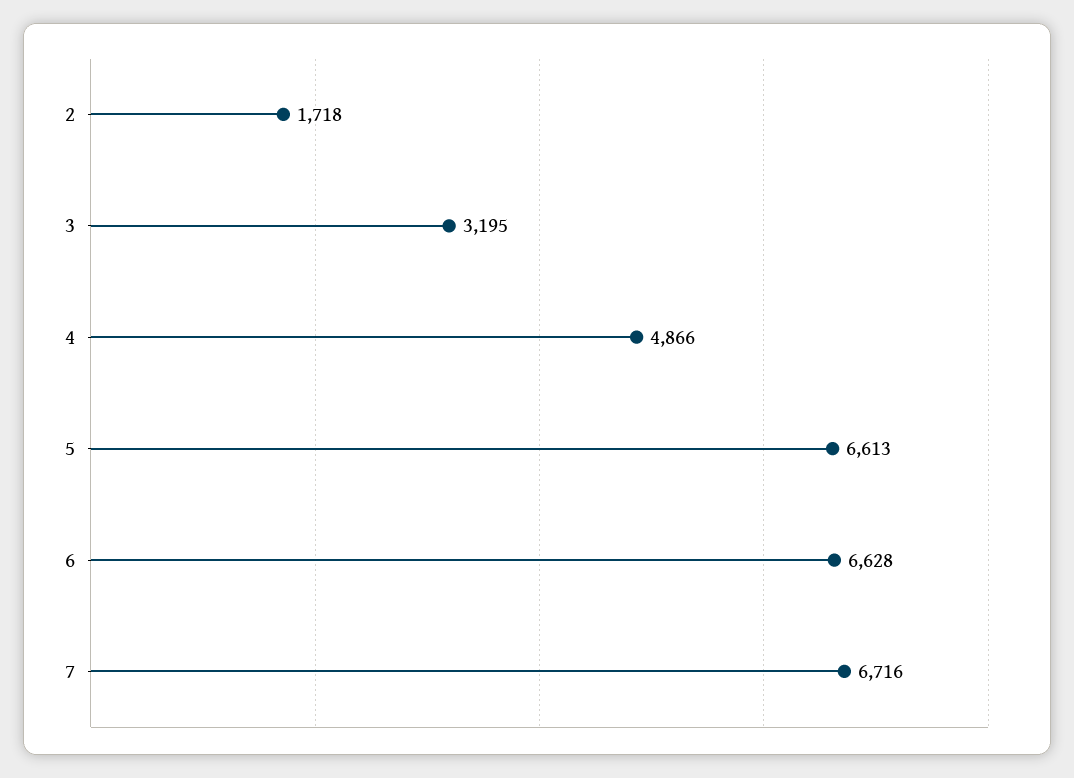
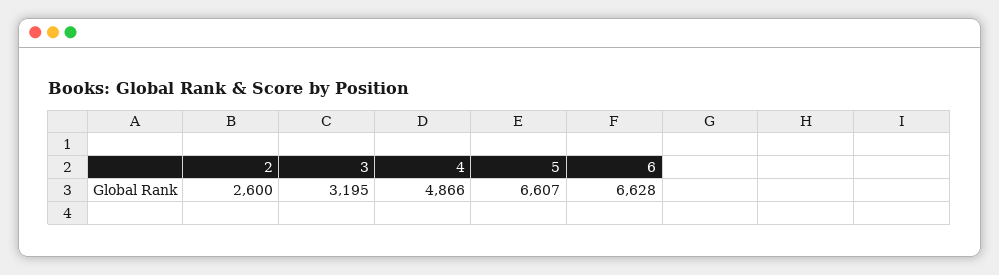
  {
-   "2": 1718,
+   "2": 2600,
    "3": 3195,
    "4": 4866,
-   "5": 6613,
+   "5": 6607,
-   "6": 6628,
+   "6": 6628
-   "7": 6716
  }

